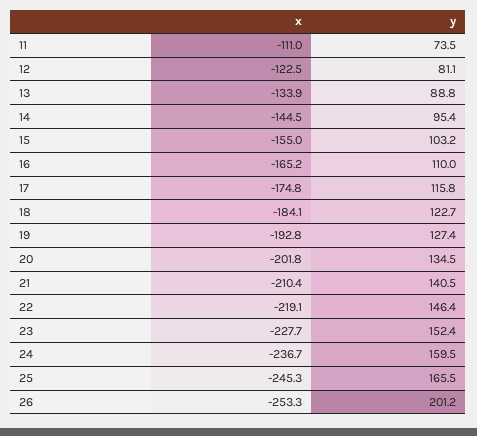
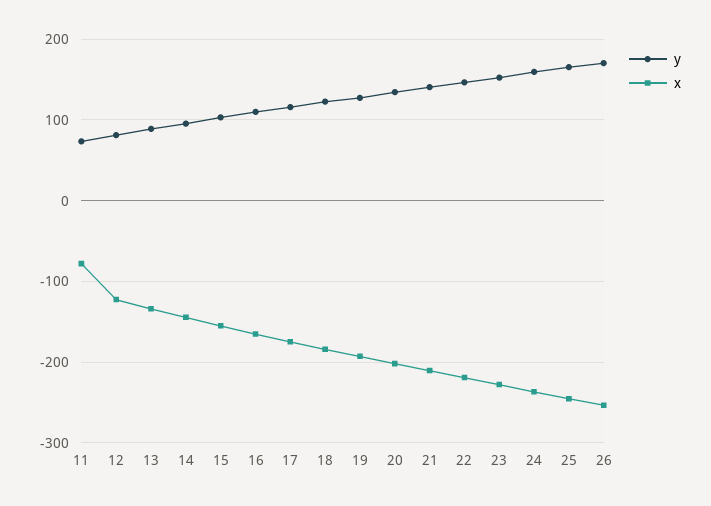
  {
    "x": {
-     "11": -111,
+     "11": -80,
      "12": -122.5,
      "13": -133.9,
      "14": -144.5,
      "15": -155,
      "16": -165.2,
      "17": -174.8,
      "18": -184.1,
      "19": -192.8,
      "20": -201.8,
      "21": -210.4,
      "22": -219.1,
      "23": -227.7,
      "24": -236.7,
      "25": -245.3,
      "26": -253.3
    },
    "y": {
      "11": 73.5,
      "12": 81.1,
      "13": 88.8,
      "14": 95.4,
      "15": 103.2,
      "16": 110,
      "17": 115.8,
      "18": 122.7,
      "19": 127.4,
      "20": 134.5,
      "21": 140.5,
      "22": 146.4,
      "23": 152.4,
      "24": 159.5,
      "25": 165.5,
-     "26": 201.2
+     "26": 170
    }
  }

